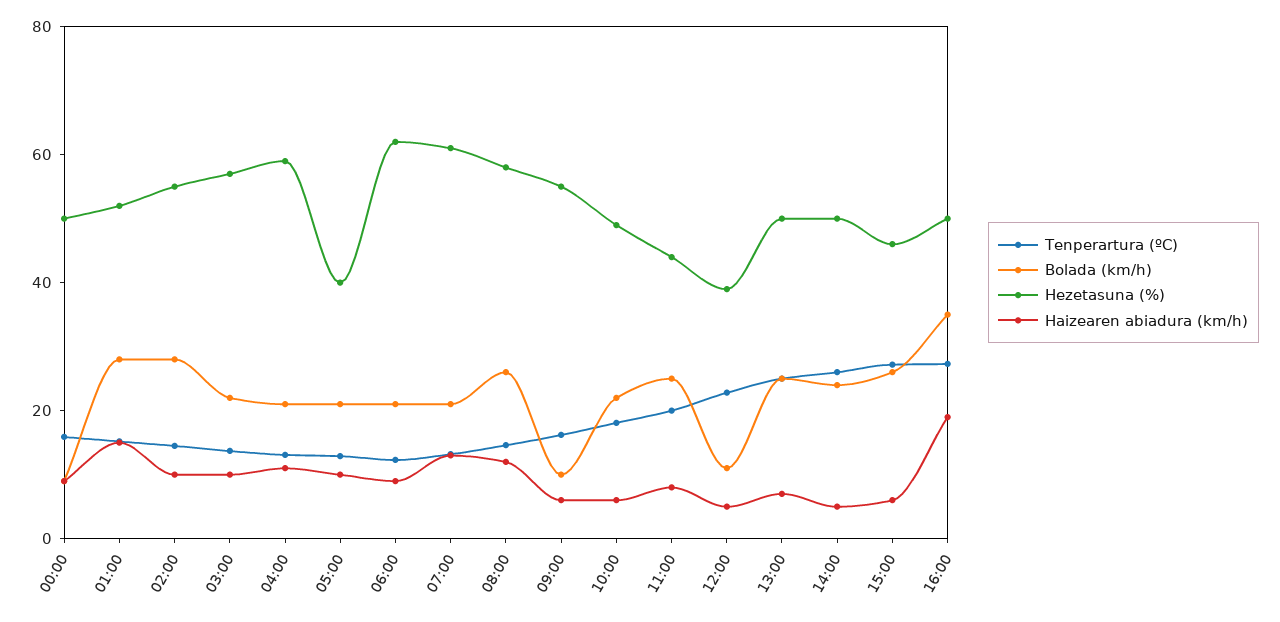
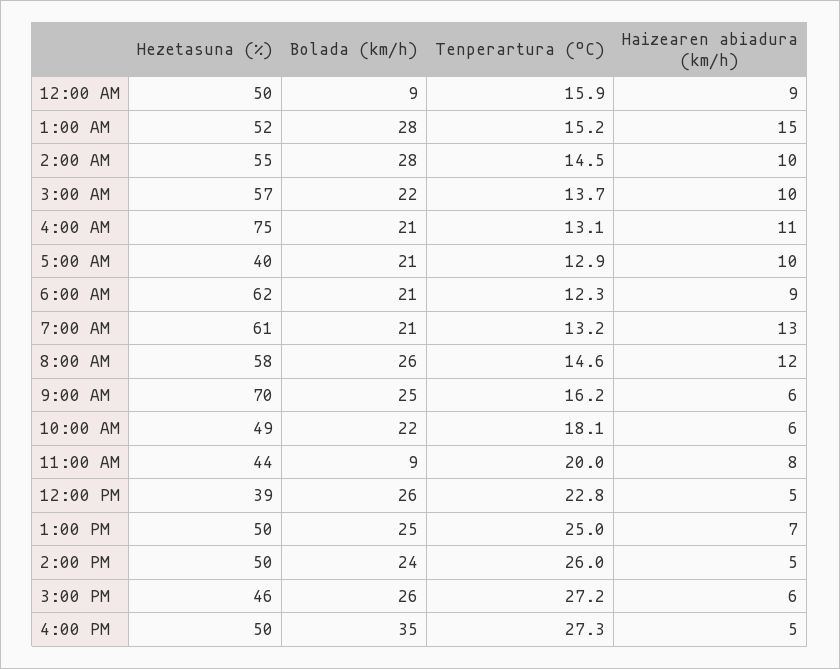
  {
    "Tenperartura (ºC)": {
      "00:00": 15.9,
      "01:00": 15.2,
      "02:00": 14.5,
      "03:00": 13.7,
      "04:00": 13.1,
      "05:00": 12.9,
      "06:00": 12.3,
      "07:00": 13.2,
      "08:00": 14.6,
      "09:00": 16.2,
      "10:00": 18.1,
      "11:00": 20,
      "12:00": 22.8,
      "13:00": 25,
      "14:00": 26,
      "15:00": 27.2,
      "16:00": 27.3
    },
    "Bolada (km/h)": {
      "00:00": 9,
      "01:00": 28,
      "02:00": 28,
      "03:00": 22,
      "04:00": 21,
      "05:00": 21,
      "06:00": 21,
      "07:00": 21,
      "08:00": 26,
-     "09:00": 10,
+     "09:00": 25,
      "10:00": 22,
-     "11:00": 25,
+     "11:00": 9,
-     "12:00": 10,
+     "12:00": 26,
      "13:00": 25,
      "14:00": 24,
      "15:00": 26,
      "16:00": 35
    },
    "Hezetasuna (%)": {
      "00:00": 50,
      "01:00": 52,
      "02:00": 55,
      "03:00": 57,
-     "04:00": 60,
+     "04:00": 75,
      "05:00": 40,
      "06:00": 62,
      "07:00": 61,
      "08:00": 58,
-     "09:00": 55,
+     "09:00": 70,
      "10:00": 49,
      "11:00": 44,
      "12:00": 39,
      "13:00": 50,
      "14:00": 50,
      "15:00": 46,
      "16:00": 50
    },
    "Haizearen abiadura (km/h)": {
      "00:00": 9,
      "01:00": 15,
      "02:00": 10,
      "03:00": 10,
      "04:00": 11,
      "05:00": 10,
      "06:00": 9,
      "07:00": 13,
      "08:00": 12,
      "09:00": 6,
      "10:00": 6,
      "11:00": 8,
      "12:00": 5,
      "13:00": 7,
      "14:00": 5,
      "15:00": 6,
-     "16:00": 20
+     "16:00": 5
    }
  }

